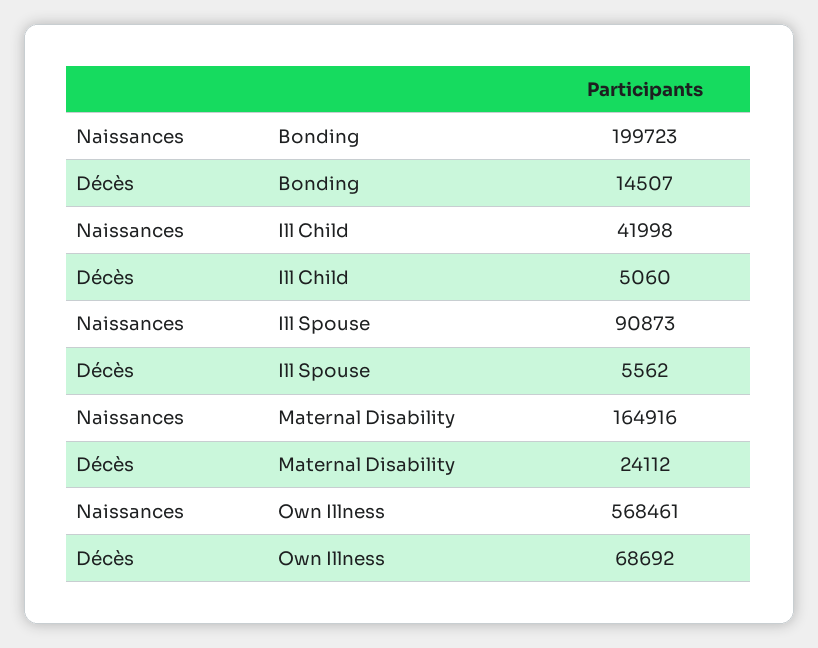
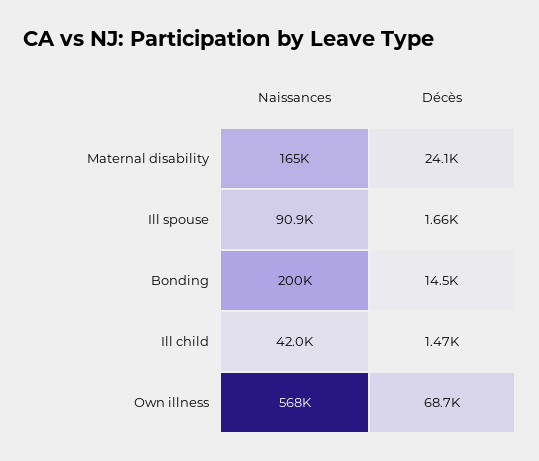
  {
    "Naissances": {
      "Bonding": 199723,
      "Ill Child": 41998,
      "Ill Spouse": 90873,
      "Maternal Disability": 164916,
      "Own Illness": 568461
    },
    "Décès": {
      "Bonding": 14507,
-     "Ill Child": 5060,
+     "Ill Child": 1470,
-     "Ill Spouse": 5562,
+     "Ill Spouse": 1660,
      "Maternal Disability": 24112,
      "Own Illness": 68692
    }
  }

